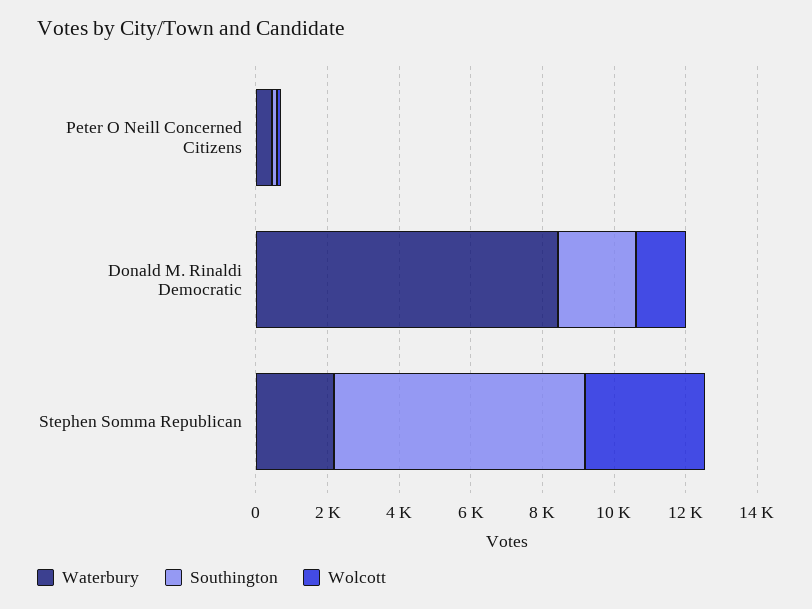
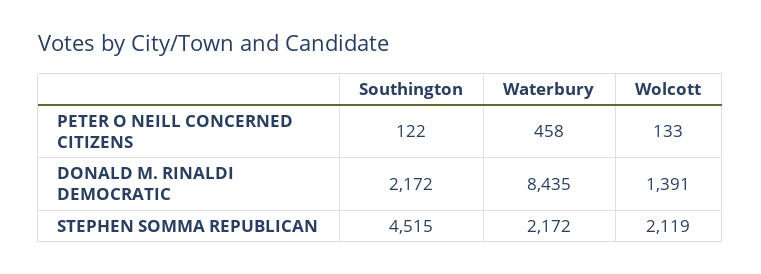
  {
    "Waterbury": {
      "Peter O Neill Concerned Citizens": 458,
      "Donald M. Rinaldi Democratic": 8435,
      "Stephen Somma Republican": 2172
    },
    "Southington": {
      "Peter O Neill Concerned Citizens": 122,
      "Donald M. Rinaldi Democratic": 2172,
-     "Stephen Somma Republican": 7000
+     "Stephen Somma Republican": 4515
    },
    "Wolcott": {
      "Peter O Neill Concerned Citizens": 133,
      "Donald M. Rinaldi Democratic": 1391,
-     "Stephen Somma Republican": 3500
+     "Stephen Somma Republican": 2119
    }
  }

